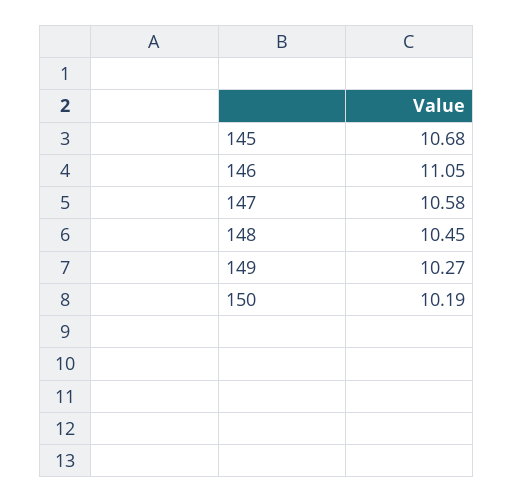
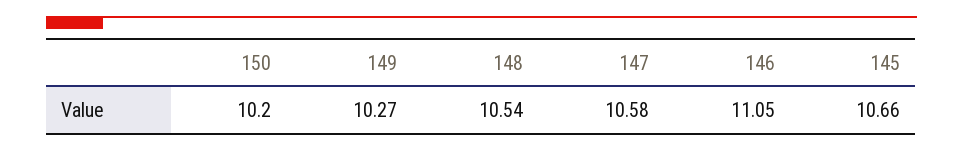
  {
-   "145": 10.68,
+   "145": 10.66,
    "146": 11.05,
    "147": 10.58,
-   "148": 10.45,
+   "148": 10.54,
    "149": 10.27,
-   "150": 10.19
+   "150": 10.2
  }

